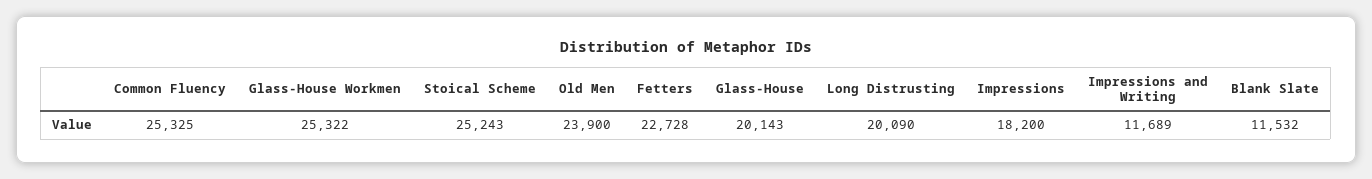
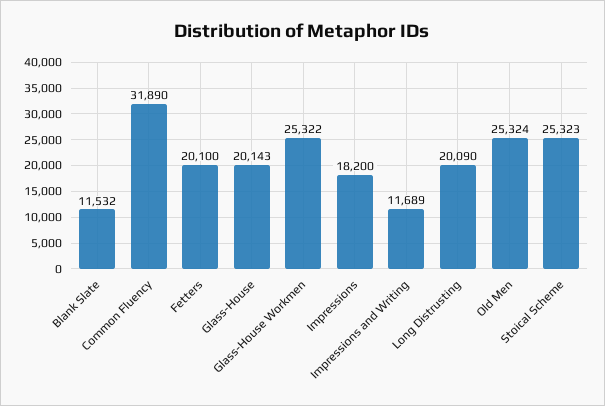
  {
-   "Common Fluency": 25325,
+   "Common Fluency": 31890,
    "Glass-House Workmen": 25322,
-   "Stoical Scheme": 25243,
+   "Stoical Scheme": 25323,
-   "Old Men": 23900,
+   "Old Men": 25324,
-   "Fetters": 22728,
+   "Fetters": 20100,
    "Glass-House": 20143,
    "Long Distrusting": 20090,
    "Impressions": 18200,
    "Impressions and Writing": 11689,
    "Blank Slate": 11532
  }

